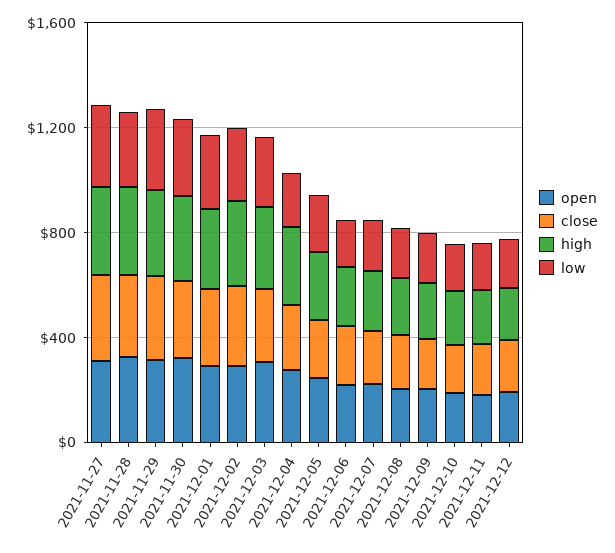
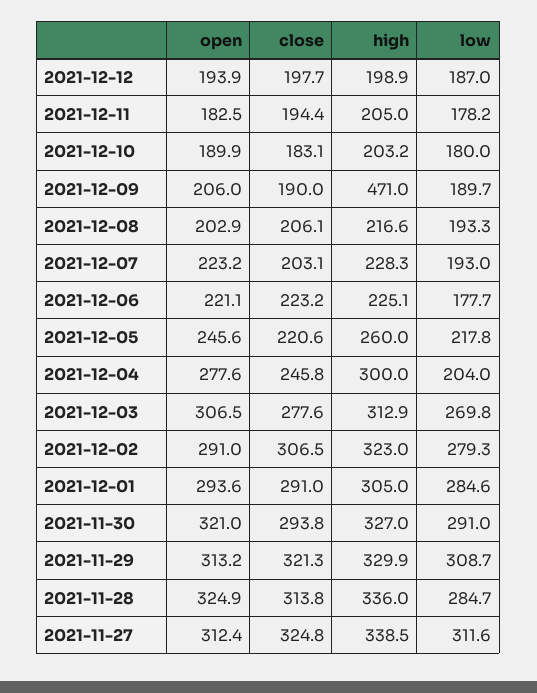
  {
    "open": {
      "2021-11-27": 312.4,
      "2021-11-28": 324.9,
      "2021-11-29": 313.2,
      "2021-11-30": 321,
      "2021-12-01": 293.6,
      "2021-12-02": 291,
      "2021-12-03": 306.5,
      "2021-12-04": 277.6,
      "2021-12-05": 245.6,
      "2021-12-06": 221.1,
      "2021-12-07": 223.2,
      "2021-12-08": 202.9,
      "2021-12-09": 206,
      "2021-12-10": 189.9,
      "2021-12-11": 182.5,
      "2021-12-12": 193.9
    },
    "close": {
      "2021-11-27": 324.8,
      "2021-11-28": 313.8,
      "2021-11-29": 321.3,
      "2021-11-30": 293.8,
      "2021-12-01": 291,
      "2021-12-02": 306.5,
      "2021-12-03": 277.6,
      "2021-12-04": 245.8,
      "2021-12-05": 220.6,
      "2021-12-06": 223.2,
      "2021-12-07": 203.1,
      "2021-12-08": 206.1,
      "2021-12-09": 190,
      "2021-12-10": 183.1,
      "2021-12-11": 194.4,
      "2021-12-12": 197.7
    },
    "high": {
      "2021-11-27": 338.5,
      "2021-11-28": 336,
      "2021-11-29": 329.9,
      "2021-11-30": 327,
      "2021-12-01": 305,
      "2021-12-02": 323,
      "2021-12-03": 312.9,
      "2021-12-04": 300,
      "2021-12-05": 260,
      "2021-12-06": 225.1,
      "2021-12-07": 228.3,
      "2021-12-08": 216.6,
-     "2021-12-09": 200,
+     "2021-12-09": 471,
      "2021-12-10": 203.2,
      "2021-12-11": 205,
      "2021-12-12": 198.9
    },
    "low": {
      "2021-11-27": 311.6,
      "2021-11-28": 284.7,
      "2021-11-29": 308.7,
      "2021-11-30": 291,
      "2021-12-01": 284.6,
      "2021-12-02": 279.3,
      "2021-12-03": 269.8,
      "2021-12-04": 204,
      "2021-12-05": 217.8,
      "2021-12-06": 177.7,
      "2021-12-07": 193,
      "2021-12-08": 193.3,
      "2021-12-09": 189.7,
      "2021-12-10": 180,
      "2021-12-11": 178.2,
      "2021-12-12": 187
    }
  }

